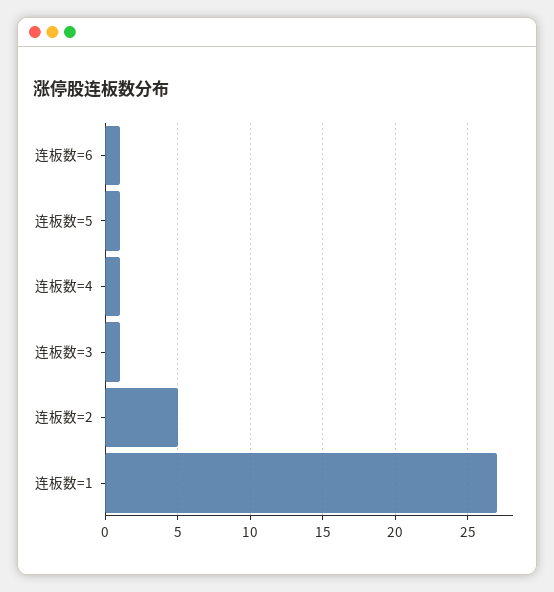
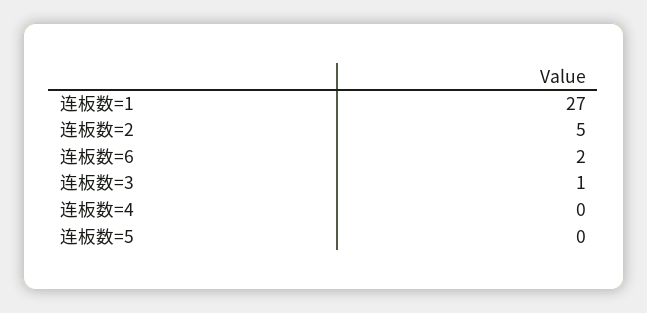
  {
-   "连板数=6": 1,
+   "连板数=6": 2,
-   "连板数=5": 1,
+   "连板数=5": 0,
-   "连板数=4": 1,
+   "连板数=4": 0,
    "连板数=3": 1,
    "连板数=2": 5,
    "连板数=1": 27
  }

